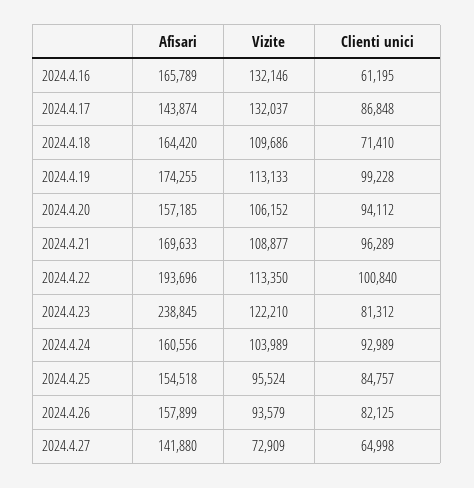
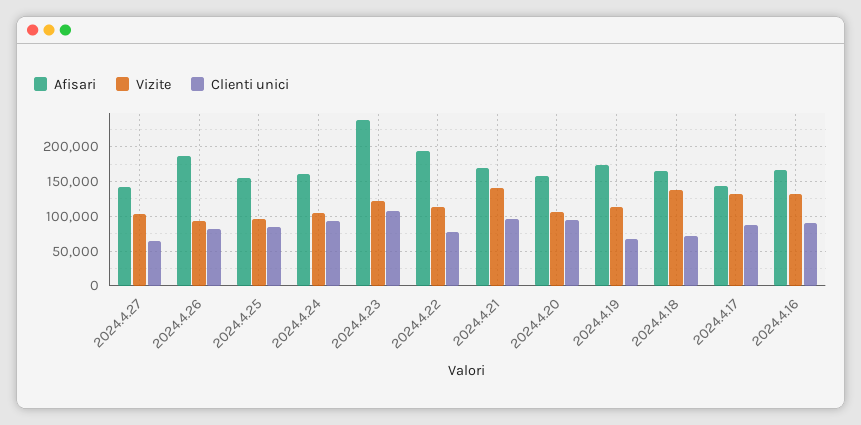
  {
    "Afisari": {
      "2024.4.16": 165789,
      "2024.4.17": 143874,
      "2024.4.18": 164420,
      "2024.4.19": 174255,
      "2024.4.20": 157185,
      "2024.4.21": 169633,
      "2024.4.22": 193696,
      "2024.4.23": 238845,
      "2024.4.24": 160556,
      "2024.4.25": 154518,
-     "2024.4.26": 157899,
+     "2024.4.26": 190000,
      "2024.4.27": 141880
    },
    "Vizite": {
      "2024.4.16": 132146,
      "2024.4.17": 132037,
-     "2024.4.18": 109686,
+     "2024.4.18": 140000,
      "2024.4.19": 113133,
      "2024.4.20": 106152,
-     "2024.4.21": 108877,
+     "2024.4.21": 140000,
      "2024.4.22": 113350,
      "2024.4.23": 122210,
      "2024.4.24": 103989,
      "2024.4.25": 95524,
      "2024.4.26": 93579,
-     "2024.4.27": 72909
+     "2024.4.27": 100000
    },
    "Clienti unici": {
-     "2024.4.16": 61195,
+     "2024.4.16": 90000,
      "2024.4.17": 86848,
      "2024.4.18": 71410,
-     "2024.4.19": 99228,
+     "2024.4.19": 70000,
      "2024.4.20": 94112,
      "2024.4.21": 96289,
-     "2024.4.22": 100840,
+     "2024.4.22": 80000,
-     "2024.4.23": 81312,
+     "2024.4.23": 110000,
      "2024.4.24": 92989,
      "2024.4.25": 84757,
      "2024.4.26": 82125,
      "2024.4.27": 64998
    }
  }

